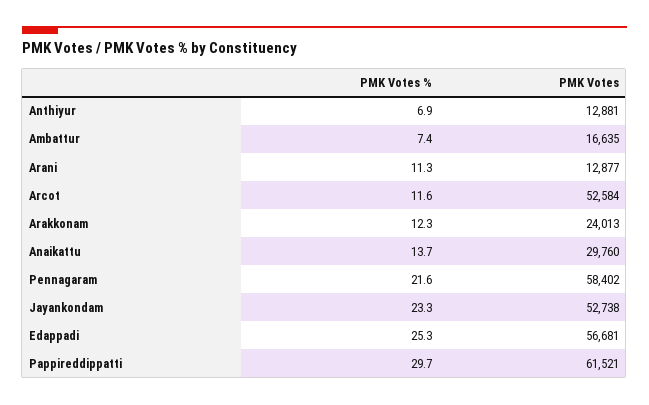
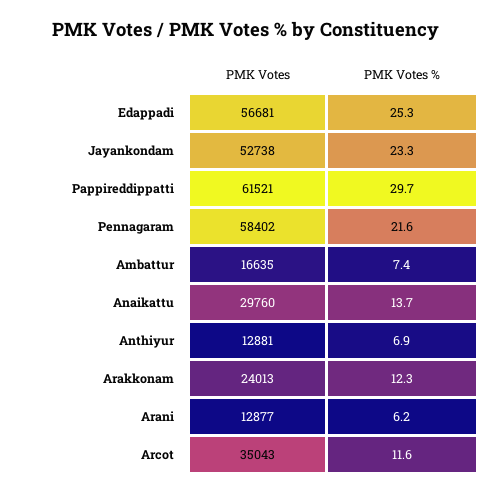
  {
    "PMK Votes %": {
      "Anthiyur": 6.9,
      "Ambattur": 7.4,
-     "Arani": 11.3,
+     "Arani": 6.2,
      "Arcot": 11.6,
      "Arakkonam": 12.3,
      "Anaikattu": 13.7,
      "Pennagaram": 21.6,
      "Jayankondam": 23.3,
      "Edappadi": 25.3,
      "Pappireddippatti": 29.7
    },
    "PMK Votes": {
      "Anthiyur": 12881,
      "Ambattur": 16635,
      "Arani": 12877,
-     "Arcot": 52584,
+     "Arcot": 35043,
      "Arakkonam": 24013,
      "Anaikattu": 29760,
      "Pennagaram": 58402,
      "Jayankondam": 52738,
      "Edappadi": 56681,
      "Pappireddippatti": 61521
    }
  }

